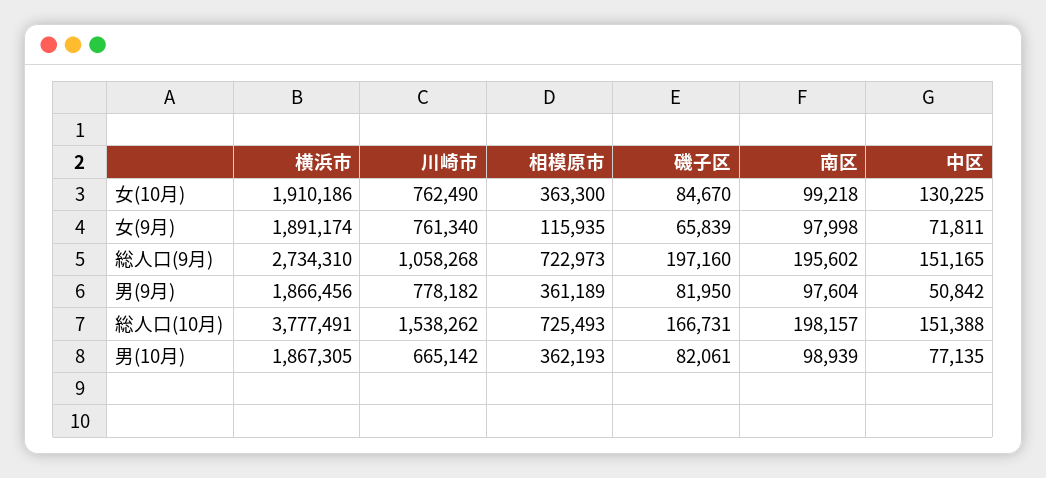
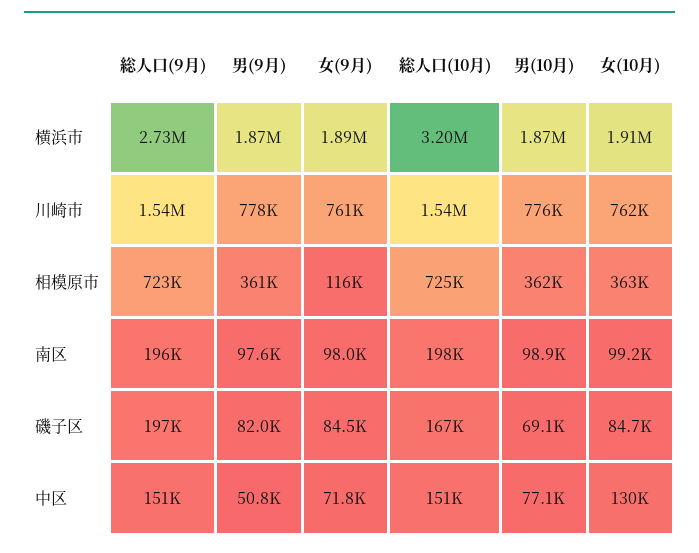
  {
    "横浜市": {
      "女(10月)": 1910186,
      "女(9月)": 1891174,
      "総人口(9月)": 2734310,
      "男(9月)": 1866456,
-     "総人口(10月)": 3777491,
+     "総人口(10月)": 3200000,
      "男(10月)": 1867305
    },
    "川崎市": {
      "女(10月)": 762490,
      "女(9月)": 761340,
-     "総人口(9月)": 1058268,
+     "総人口(9月)": 1540000,
      "男(9月)": 778182,
      "総人口(10月)": 1538262,
-     "男(10月)": 665142
+     "男(10月)": 776000
    },
    "相模原市": {
      "女(10月)": 363300,
      "女(9月)": 115935,
      "総人口(9月)": 722973,
      "男(9月)": 361189,
      "総人口(10月)": 725493,
      "男(10月)": 362193
    },
    "磯子区": {
      "女(10月)": 84670,
-     "女(9月)": 65839,
+     "女(9月)": 84500,
      "総人口(9月)": 197160,
      "男(9月)": 81950,
      "総人口(10月)": 166731,
-     "男(10月)": 82061
+     "男(10月)": 69100
    },
    "南区": {
      "女(10月)": 99218,
      "女(9月)": 97998,
      "総人口(9月)": 195602,
      "男(9月)": 97604,
      "総人口(10月)": 198157,
      "男(10月)": 98939
    },
    "中区": {
      "女(10月)": 130225,
      "女(9月)": 71811,
      "総人口(9月)": 151165,
      "男(9月)": 50842,
      "総人口(10月)": 151388,
      "男(10月)": 77135
    }
  }

